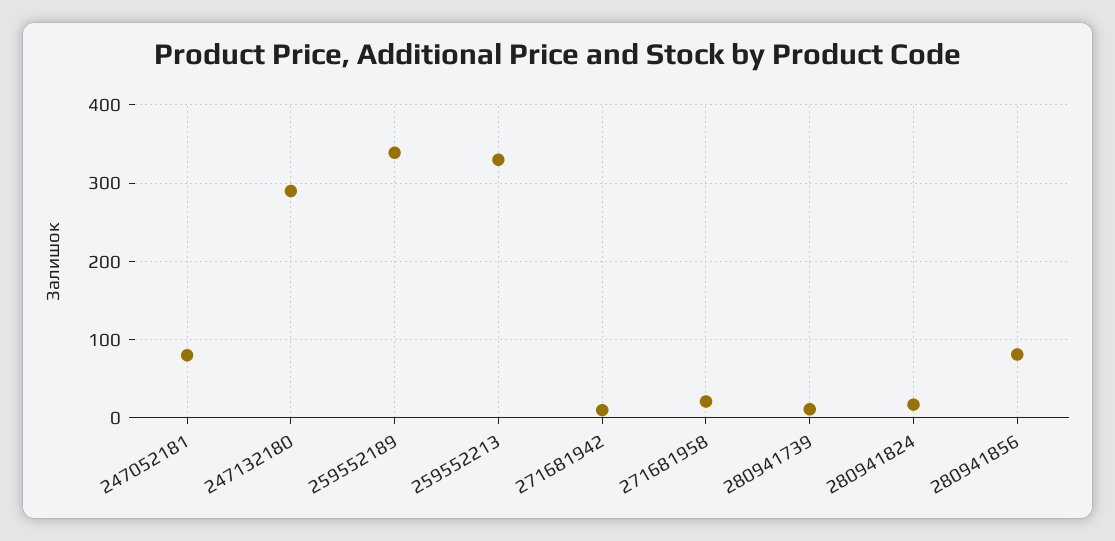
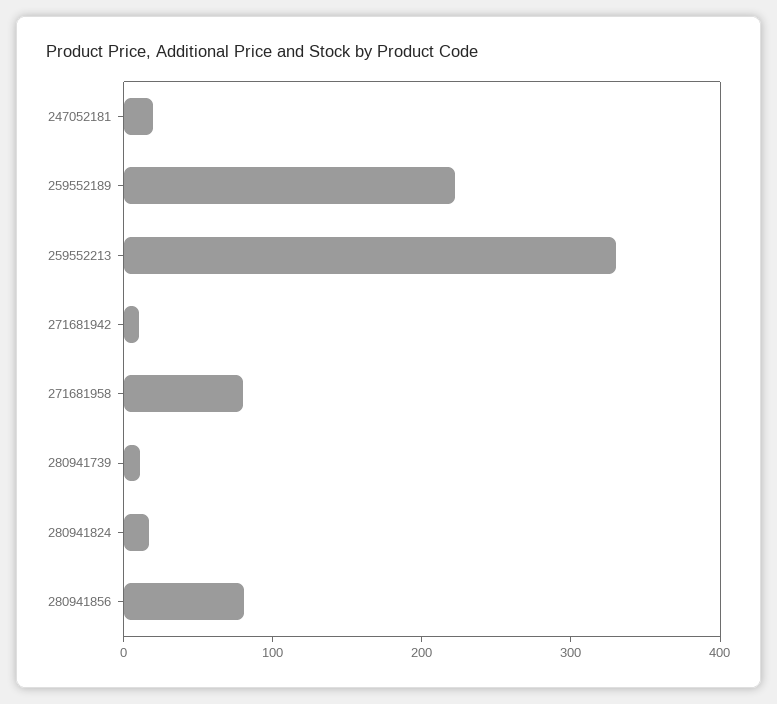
  {
-   "247052181": 80,
+   "247052181": 20,
-   "247132180": 290,
-   "259552189": 340,
+   "259552189": 220,
    "259552213": 330,
    "271681942": 10,
-   "271681958": 20,
+   "271681958": 80,
    "280941739": 10,
    "280941824": 20,
    "280941856": 80
  }

